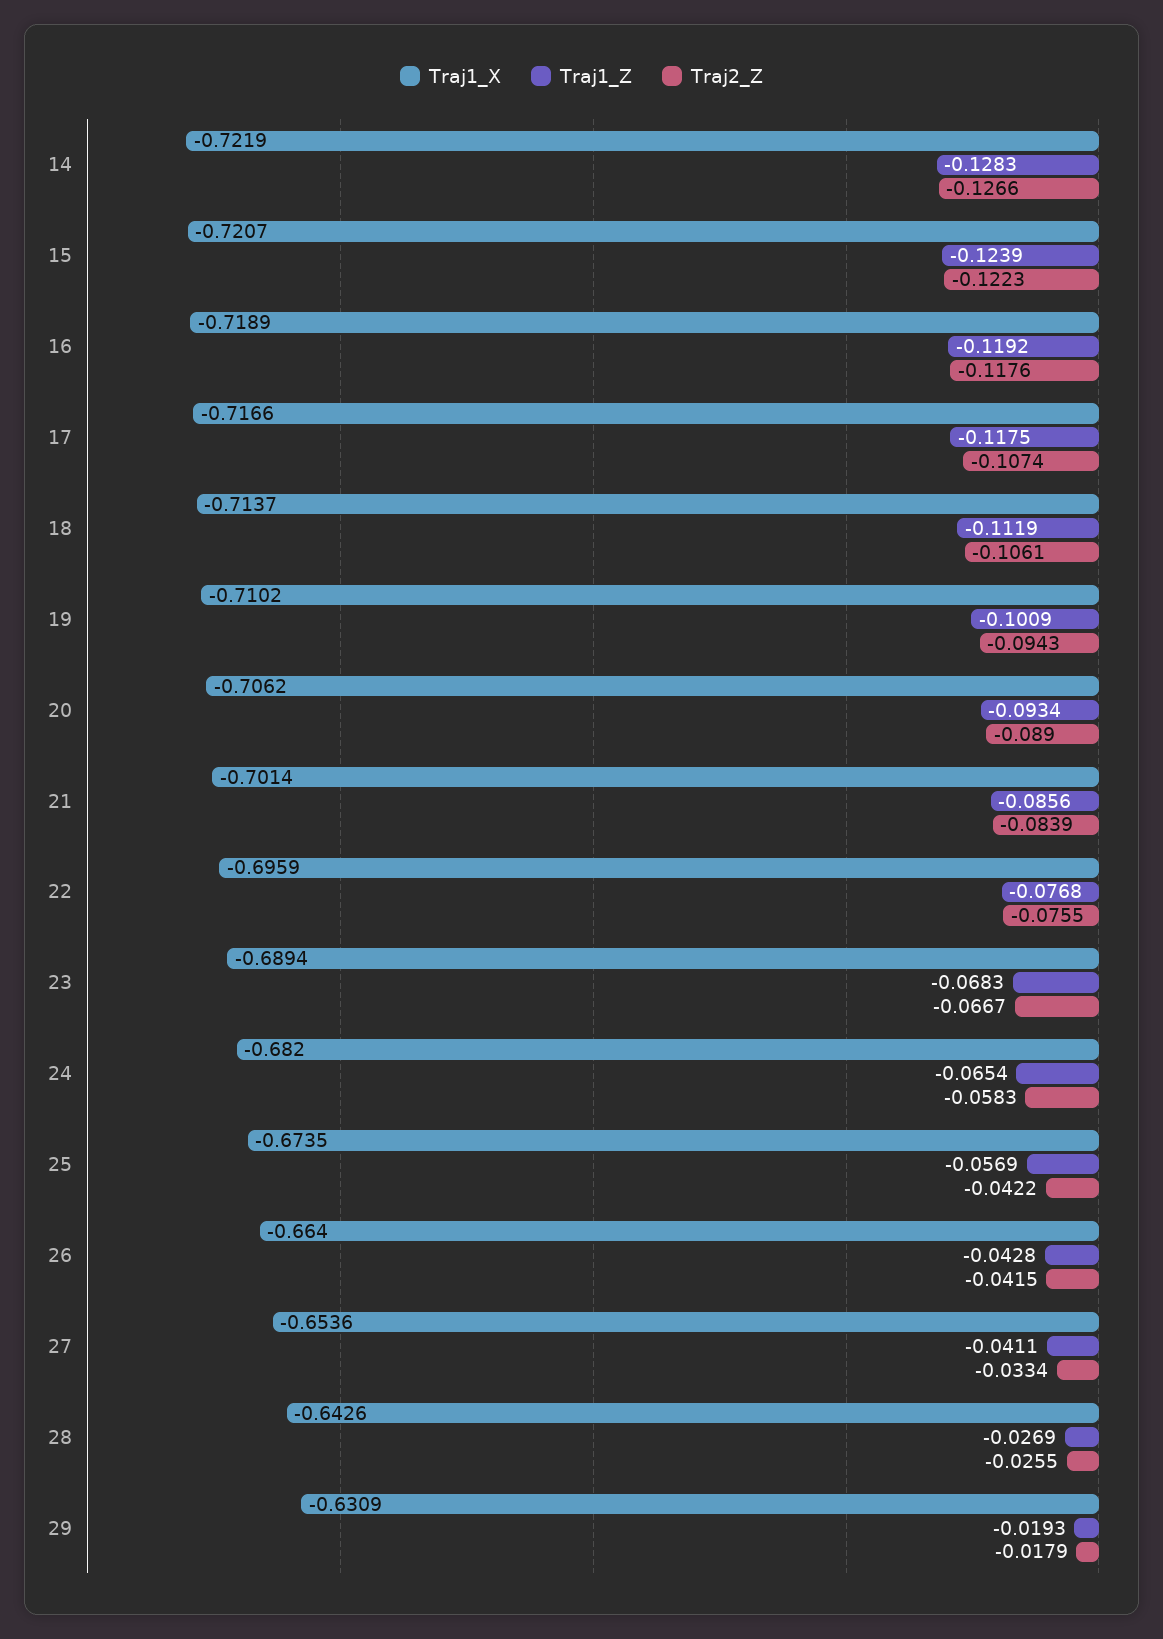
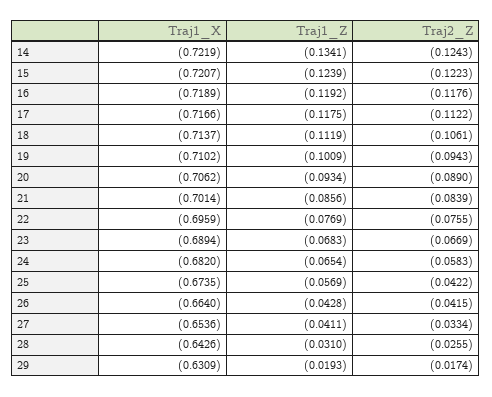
  {
    "Traj1_X": {
      "14": -0.7219,
      "15": -0.7207,
      "16": -0.7189,
      "17": -0.7166,
      "18": -0.7137,
      "19": -0.7102,
      "20": -0.7062,
      "21": -0.7014,
      "22": -0.6959,
      "23": -0.6894,
      "24": -0.682,
      "25": -0.6735,
      "26": -0.664,
      "27": -0.6536,
      "28": -0.6426,
      "29": -0.6309
    },
    "Traj1_Z": {
-     "14": -0.1283,
+     "14": -0.1341,
      "15": -0.1239,
      "16": -0.1192,
      "17": -0.1175,
      "18": -0.1119,
      "19": -0.1009,
      "20": -0.0934,
      "21": -0.0856,
-     "22": -0.0768,
+     "22": -0.0769,
      "23": -0.0683,
      "24": -0.0654,
      "25": -0.0569,
      "26": -0.0428,
      "27": -0.0411,
-     "28": -0.0269,
+     "28": -0.031,
      "29": -0.0193
    },
    "Traj2_Z": {
-     "14": -0.1266,
+     "14": -0.1243,
      "15": -0.1223,
      "16": -0.1176,
-     "17": -0.1074,
+     "17": -0.1122,
      "18": -0.1061,
      "19": -0.0943,
      "20": -0.089,
      "21": -0.0839,
      "22": -0.0755,
-     "23": -0.0667,
+     "23": -0.0669,
      "24": -0.0583,
      "25": -0.0422,
      "26": -0.0415,
      "27": -0.0334,
      "28": -0.0255,
-     "29": -0.0179
+     "29": -0.0174
    }
  }

